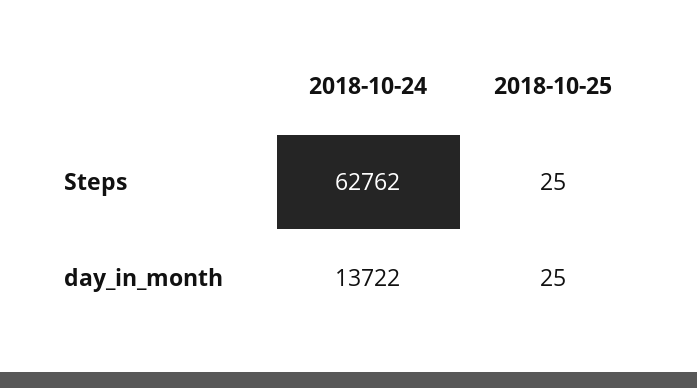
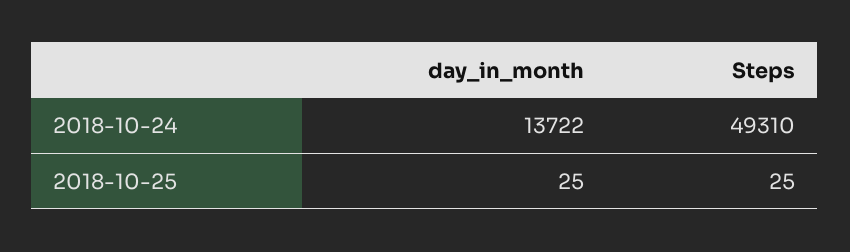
  {
    "2018-10-24": {
-     "Steps": 62762,
+     "Steps": 49310,
      "day_in_month": 13722
    },
    "2018-10-25": {
      "Steps": 25,
      "day_in_month": 25
    }
  }

